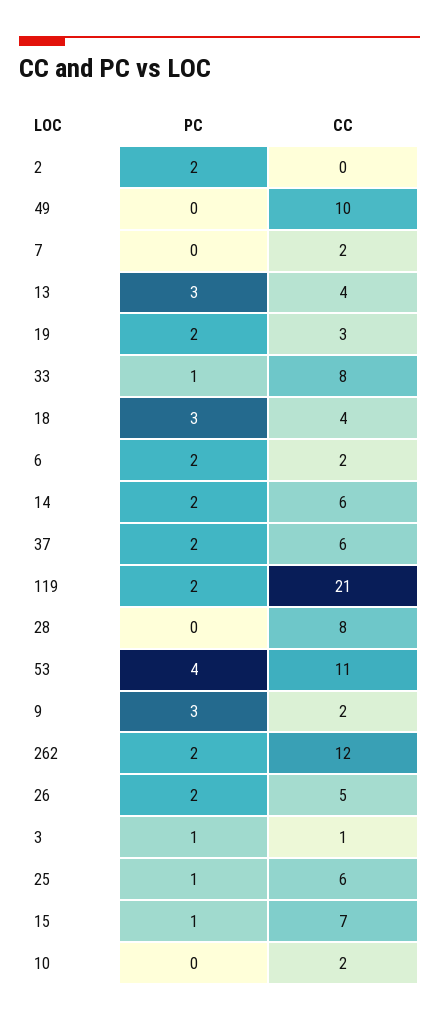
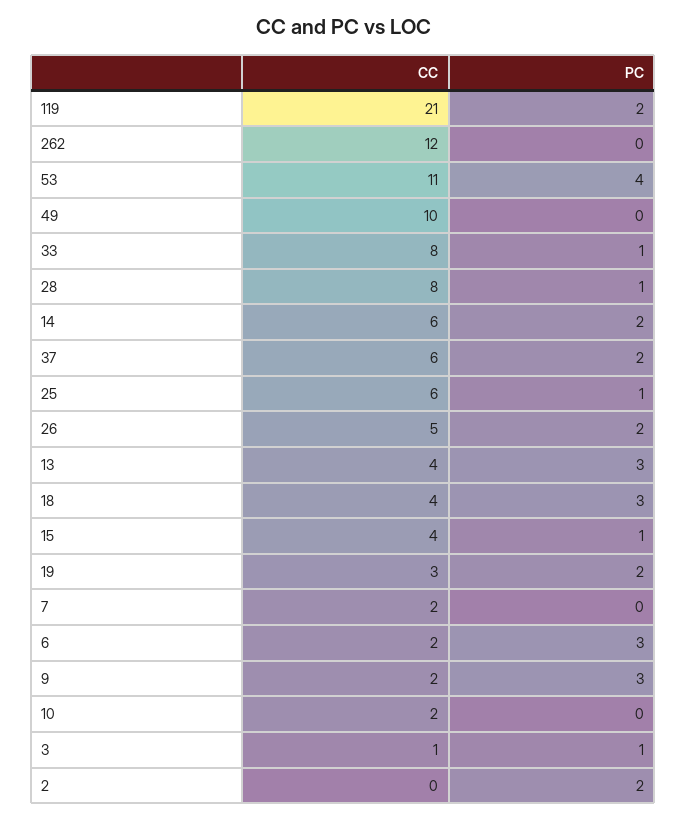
  {
    "PC": {
      "2": 2,
      "49": 0,
      "7": 0,
      "13": 3,
      "19": 2,
      "33": 1,
      "18": 3,
-     "6": 2,
+     "6": 3,
      "14": 2,
      "37": 2,
      "119": 2,
-     "28": 0,
+     "28": 1,
      "53": 4,
      "9": 3,
-     "262": 2,
+     "262": 0,
      "26": 2,
      "3": 1,
      "25": 1,
      "15": 1,
      "10": 0
    },
    "CC": {
      "2": 0,
      "49": 10,
      "7": 2,
      "13": 4,
      "19": 3,
      "33": 8,
      "18": 4,
      "6": 2,
      "14": 6,
      "37": 6,
      "119": 21,
      "28": 8,
      "53": 11,
      "9": 2,
      "262": 12,
      "26": 5,
      "3": 1,
      "25": 6,
-     "15": 7,
+     "15": 4,
      "10": 2
    }
  }

